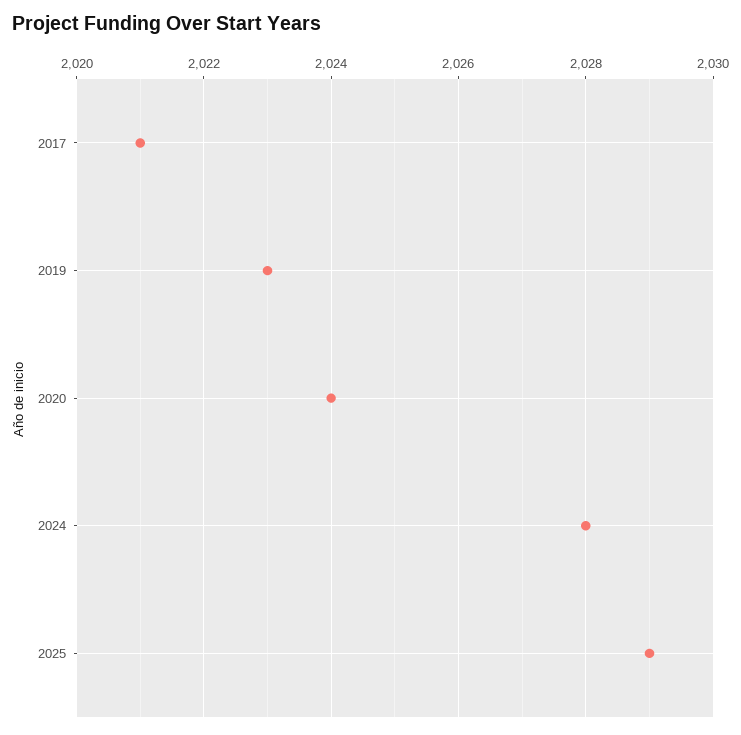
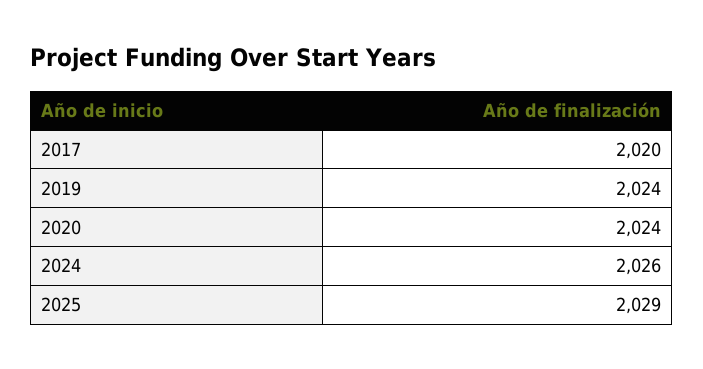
  {
-   "2017": 2021,
+   "2017": 2020,
-   "2019": 2023,
+   "2019": 2024,
    "2020": 2024,
-   "2024": 2028,
+   "2024": 2026,
    "2025": 2029
  }

